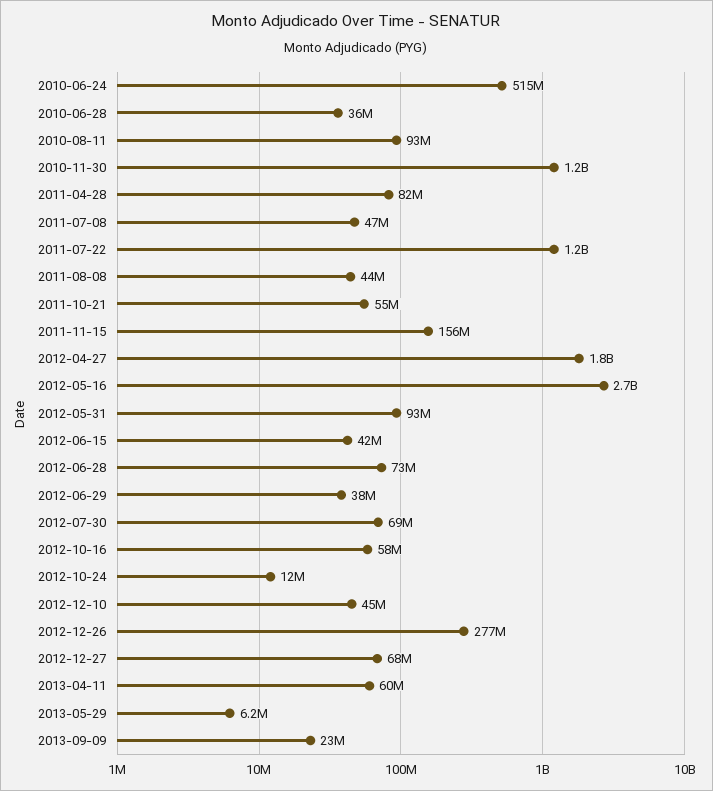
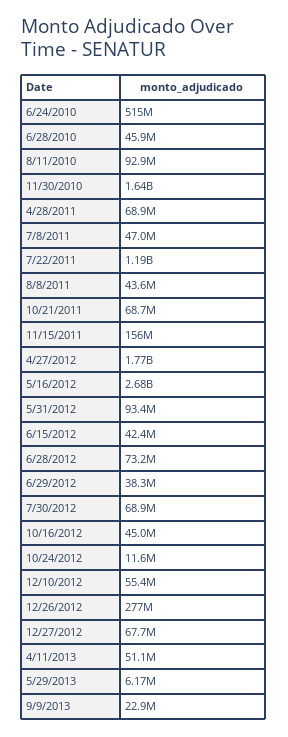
  {
    "2010-06-24": 515000000,
-   "2010-06-28": 36000000,
+   "2010-06-28": 45900000,
    "2010-08-11": 92900000,
-   "2010-11-30": 1200000000,
+   "2010-11-30": 1640000000,
-   "2011-04-28": 82000000,
+   "2011-04-28": 68900000,
    "2011-07-08": 47000000,
    "2011-07-22": 1190000000,
    "2011-08-08": 43600000,
-   "2011-10-21": 55000000,
+   "2011-10-21": 68700000,
    "2011-11-15": 156000000,
    "2012-04-27": 1770000000,
    "2012-05-16": 2680000000,
    "2012-05-31": 93400000,
    "2012-06-15": 42400000,
    "2012-06-28": 73200000,
    "2012-06-29": 38300000,
    "2012-07-30": 68900000,
-   "2012-10-16": 58000000,
+   "2012-10-16": 45000000,
    "2012-10-24": 11600000,
-   "2012-12-10": 45000000,
+   "2012-12-10": 55400000,
    "2012-12-26": 277000000,
    "2012-12-27": 67700000,
-   "2013-04-11": 60000000,
+   "2013-04-11": 51100000,
    "2013-05-29": 6170000,
    "2013-09-09": 22900000
  }

